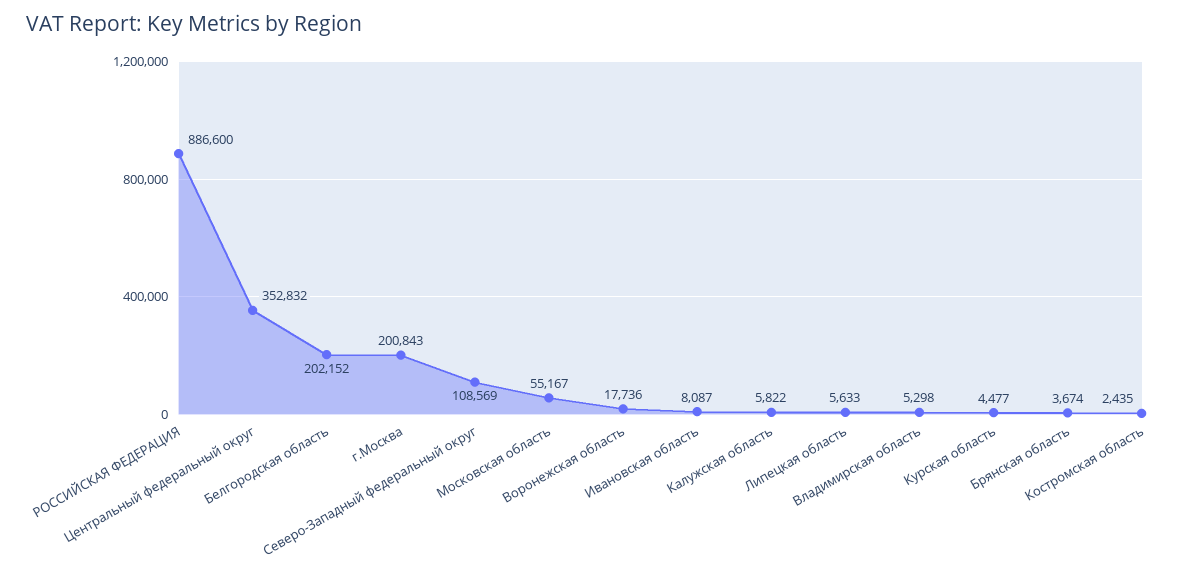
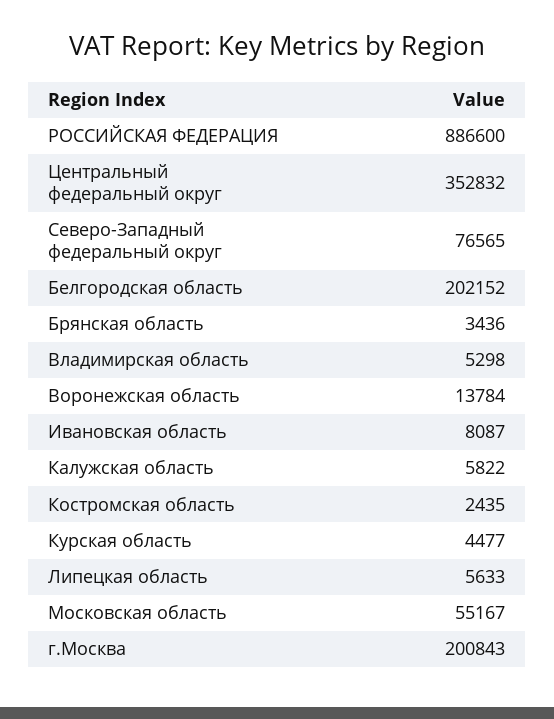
  {
    "РОССИЙСКАЯ ФЕДЕРАЦИЯ": 886600,
    "Центральный федеральный округ": 352832,
    "Белгородская область": 202152,
    "г.Москва": 200843,
-   "Северо-Западный федеральный округ": 108569,
+   "Северо-Западный федеральный округ": 76565,
    "Московская область": 55167,
-   "Воронежская область": 17736,
+   "Воронежская область": 13784,
    "Ивановская область": 8087,
    "Калужская область": 5822,
    "Липецкая область": 5633,
    "Владимирская область": 5298,
    "Курская область": 4477,
-   "Брянская область": 3674,
+   "Брянская область": 3436,
    "Костромская область": 2435
  }

